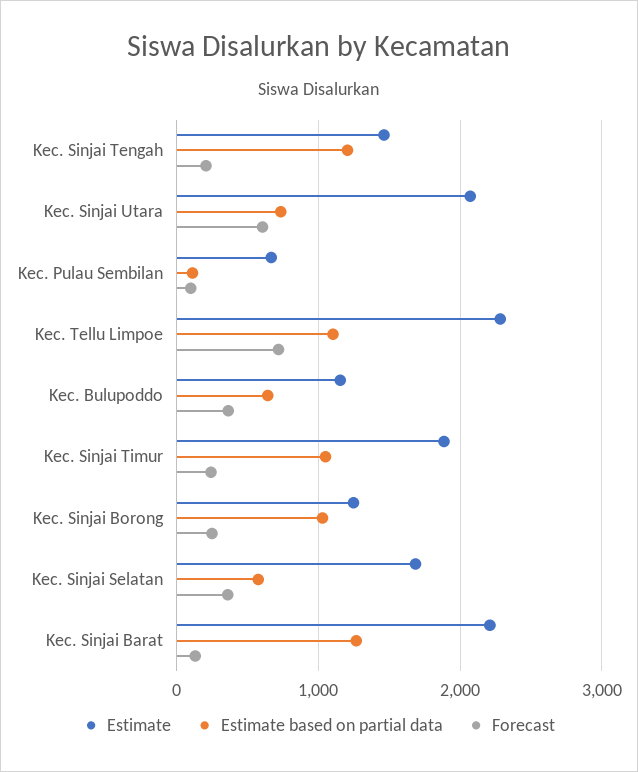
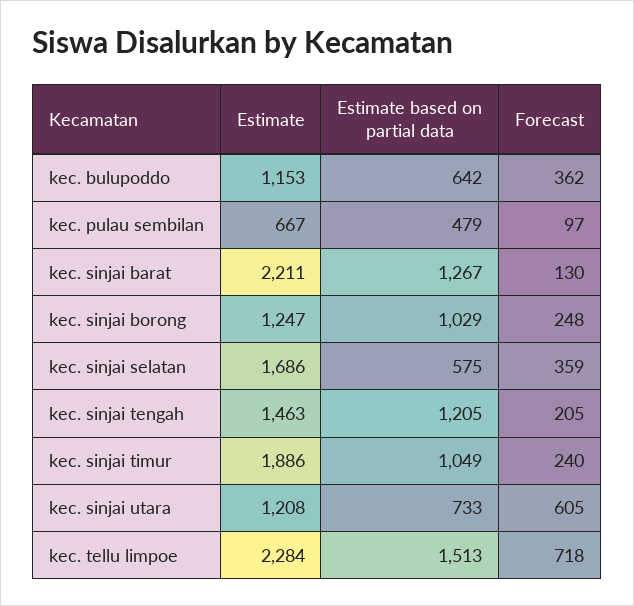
  {
    "Estimate": {
      "Kec. Sinjai Tengah": 1463,
-     "Kec. Sinjai Utara": 2100,
+     "Kec. Sinjai Utara": 1208,
      "Kec. Pulau Sembilan": 667,
      "Kec. Tellu Limpoe": 2284,
      "Kec. Bulupoddo": 1153,
      "Kec. Sinjai Timur": 1886,
      "Kec. Sinjai Borong": 1247,
      "Kec. Sinjai Selatan": 1686,
      "Kec. Sinjai Barat": 2211
    },
    "Estimate based on partial data": {
      "Kec. Sinjai Tengah": 1205,
      "Kec. Sinjai Utara": 733,
-     "Kec. Pulau Sembilan": 100,
+     "Kec. Pulau Sembilan": 479,
-     "Kec. Tellu Limpoe": 1100,
+     "Kec. Tellu Limpoe": 1513,
      "Kec. Bulupoddo": 642,
      "Kec. Sinjai Timur": 1049,
      "Kec. Sinjai Borong": 1029,
      "Kec. Sinjai Selatan": 575,
      "Kec. Sinjai Barat": 1267
    },
    "Forecast": {
      "Kec. Sinjai Tengah": 205,
      "Kec. Sinjai Utara": 605,
      "Kec. Pulau Sembilan": 97,
      "Kec. Tellu Limpoe": 718,
      "Kec. Bulupoddo": 362,
      "Kec. Sinjai Timur": 240,
      "Kec. Sinjai Borong": 248,
      "Kec. Sinjai Selatan": 359,
      "Kec. Sinjai Barat": 130
    }
  }

